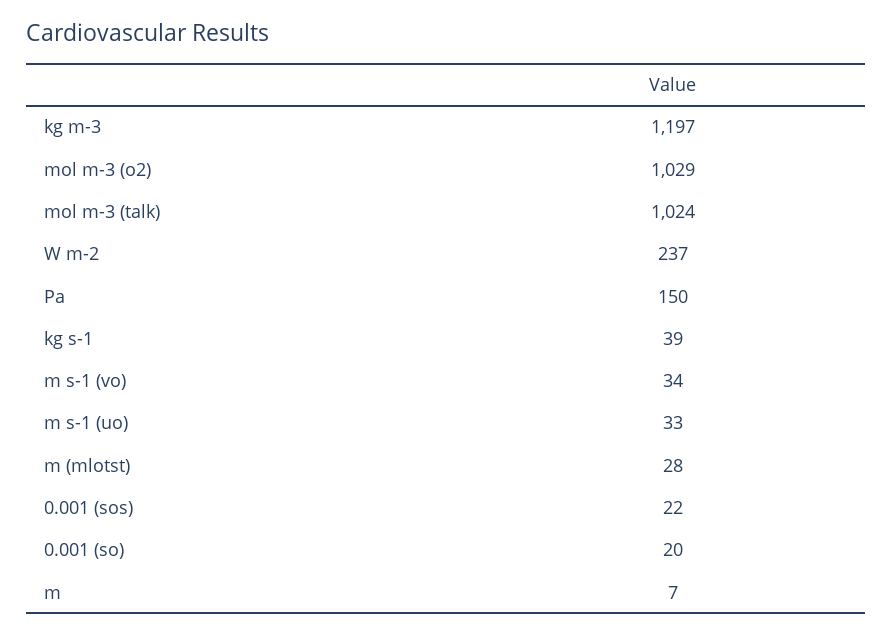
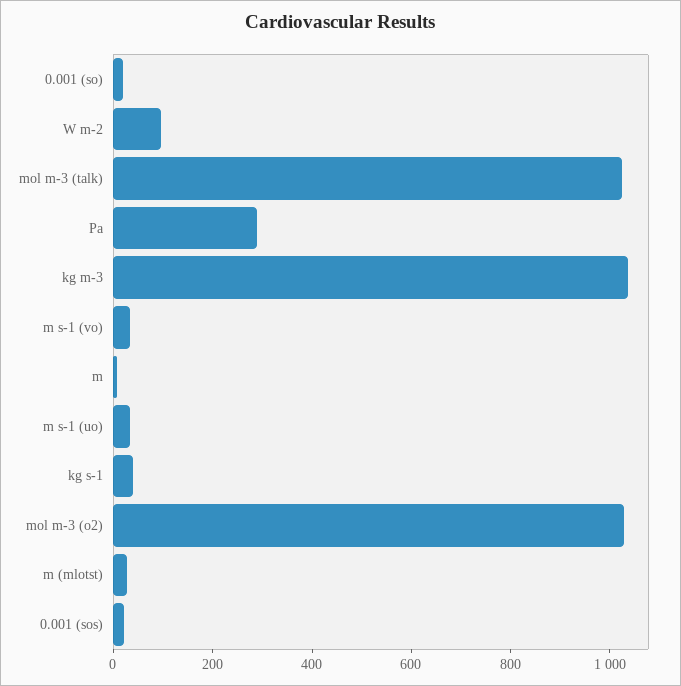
  {
-   "kg m-3": 1197,
+   "kg m-3": 1050,
    "mol m-3 (o2)": 1029,
    "mol m-3 (talk)": 1024,
-   "W m-2": 237,
+   "W m-2": 100,
-   "Pa": 150,
+   "Pa": 300,
    "kg s-1": 39,
    "m s-1 (vo)": 34,
    "m s-1 (uo)": 33,
    "m (mlotst)": 28,
    "0.001 (sos)": 22,
    "0.001 (so)": 20,
    "m": 7
  }

